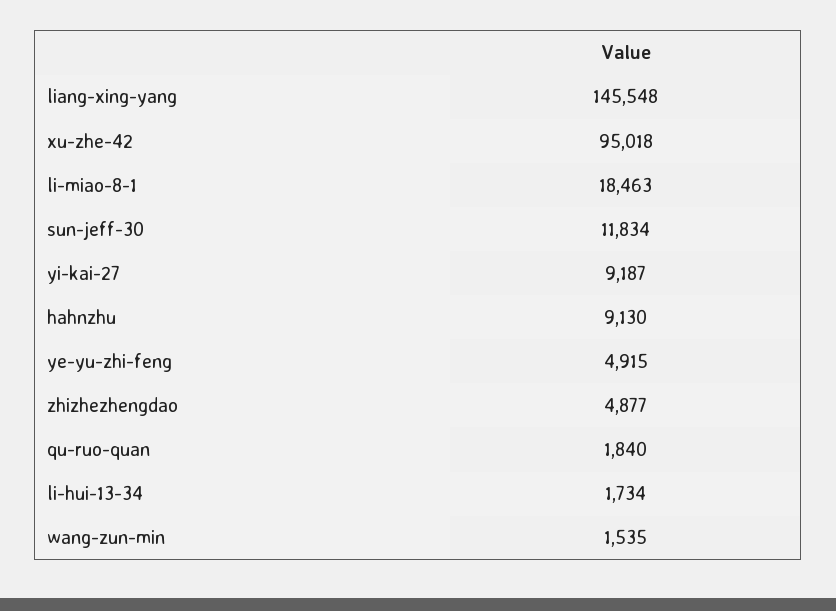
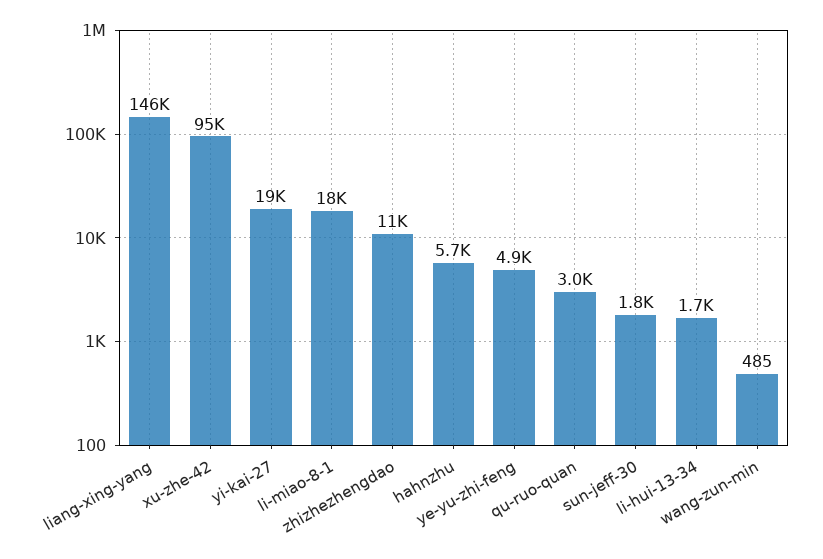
  {
    "liang-xing-yang": 145548,
    "xu-zhe-42": 95018,
    "li-miao-8-1": 18463,
-   "sun-jeff-30": 11834,
+   "sun-jeff-30": 1800,
-   "yi-kai-27": 9187,
+   "yi-kai-27": 19000,
-   "hahnzhu": 9130,
+   "hahnzhu": 5700,
    "ye-yu-zhi-feng": 4915,
-   "zhizhezhengdao": 4877,
+   "zhizhezhengdao": 11000,
-   "qu-ruo-quan": 1840,
+   "qu-ruo-quan": 3000,
    "li-hui-13-34": 1734,
-   "wang-zun-min": 1535
+   "wang-zun-min": 485
  }

